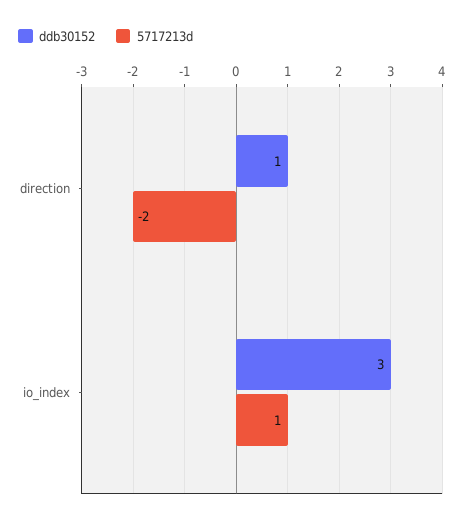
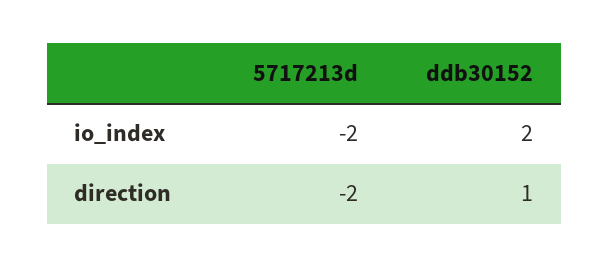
  {
    "ddb30152": {
      "direction": 1,
-     "io_index": 3
+     "io_index": 2
    },
    "5717213d": {
      "direction": -2,
-     "io_index": 1
+     "io_index": -2
    }
  }

